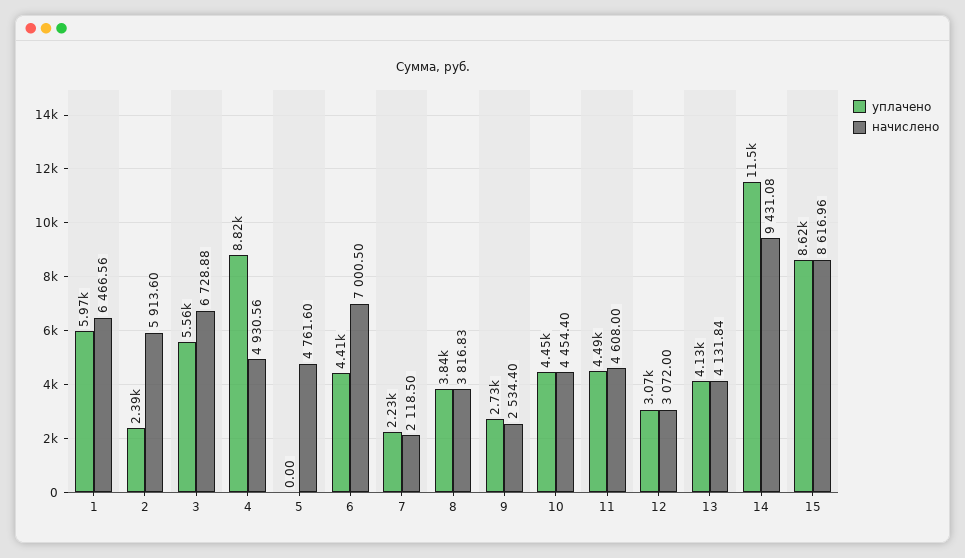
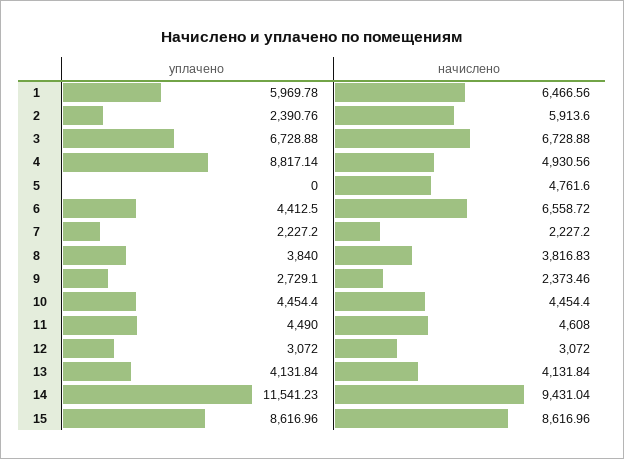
  {
    "уплачено": {
      "1": 5969.78,
      "2": 2390.76,
-     "3": 5560,
+     "3": 6728.88,
      "4": 8817.14,
      "5": 0,
      "6": 4412.5,
      "7": 2227.2,
      "8": 3840,
      "9": 2729.1,
      "10": 4454.4,
      "11": 4490,
      "12": 3072,
      "13": 4131.84,
      "14": 11541.23,
      "15": 8616.96
    },
    "начислено": {
      "1": 6466.56,
      "2": 5913.6,
      "3": 6728.88,
      "4": 4930.56,
      "5": 4761.6,
-     "6": 7000.5,
+     "6": 6558.72,
-     "7": 2118.5,
+     "7": 2227.2,
      "8": 3816.83,
-     "9": 2534.4,
+     "9": 2373.46,
      "10": 4454.4,
      "11": 4608,
      "12": 3072,
      "13": 4131.84,
-     "14": 9431.08,
+     "14": 9431.04,
      "15": 8616.96
    }
  }

